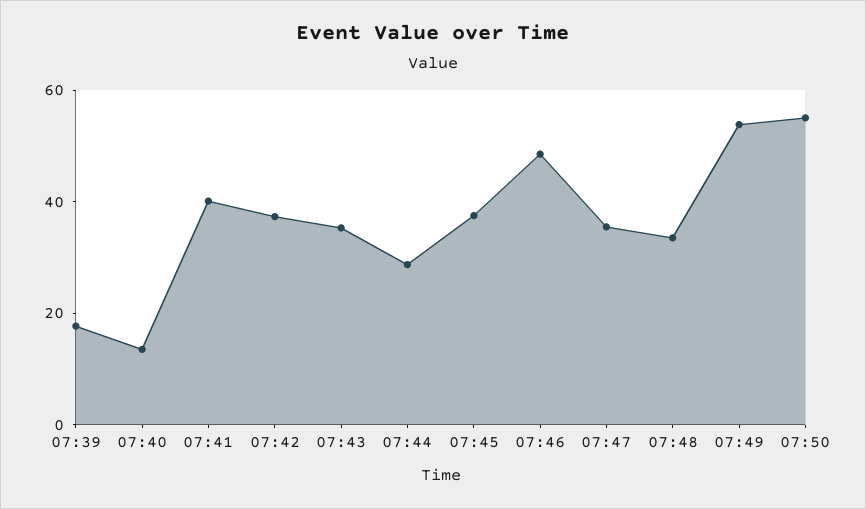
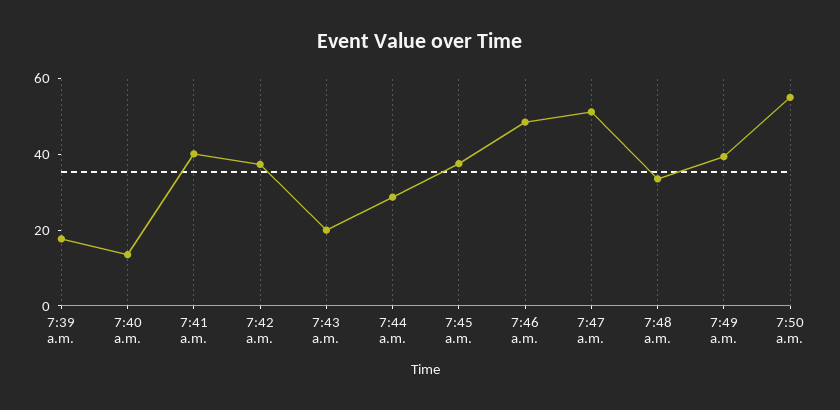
  {
    "07:39": 20,
    "07:40": 15,
    "07:41": 40,
    "07:42": 35,
-   "07:43": 35,
+   "07:43": 20,
    "07:44": 30,
    "07:45": 40,
    "07:46": 50,
-   "07:47": 35,
+   "07:47": 50,
    "07:48": 35,
-   "07:49": 55,
+   "07:49": 40,
    "07:50": 55
  }

